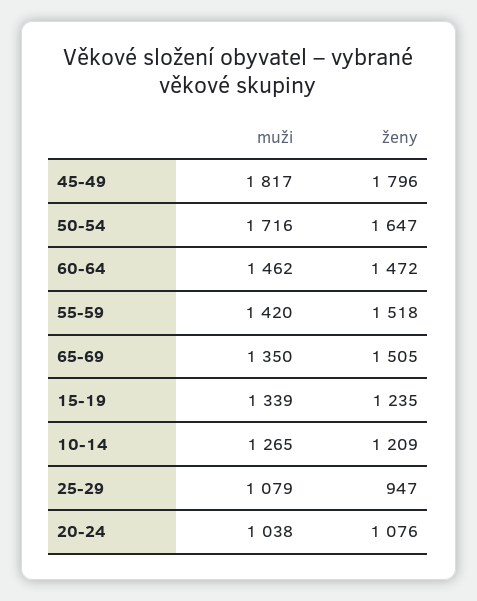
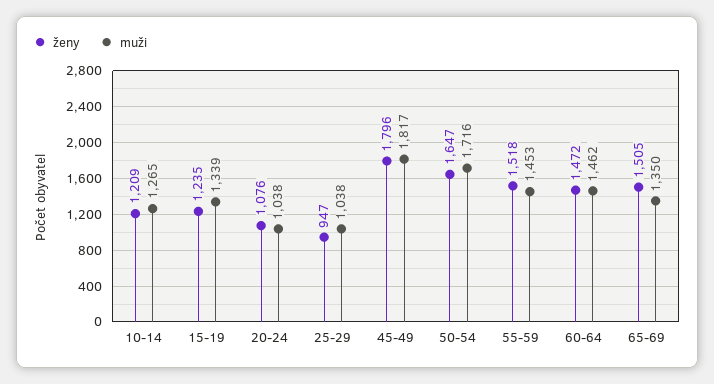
  {
    "muži": {
      "45-49": 1817,
      "50-54": 1716,
      "60-64": 1462,
-     "55-59": 1420,
+     "55-59": 1453,
      "65-69": 1350,
      "15-19": 1339,
      "10-14": 1265,
-     "25-29": 1079,
+     "25-29": 1038,
      "20-24": 1038
    },
    "ženy": {
      "45-49": 1796,
      "50-54": 1647,
      "60-64": 1472,
      "55-59": 1518,
      "65-69": 1505,
      "15-19": 1235,
      "10-14": 1209,
      "25-29": 947,
      "20-24": 1076
    }
  }

